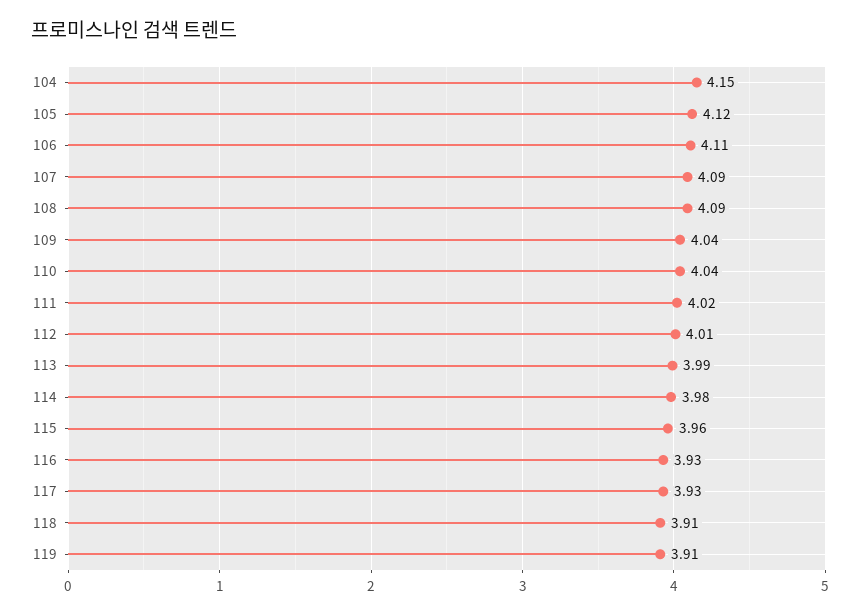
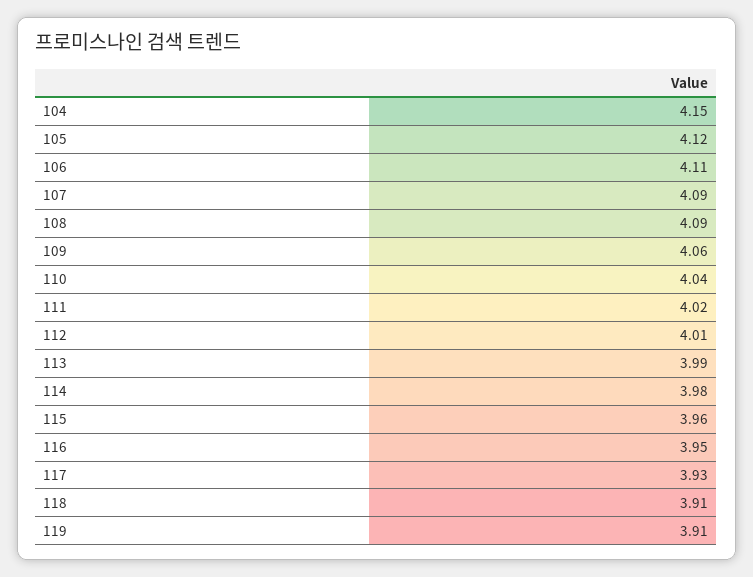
  {
    "104": 4.15,
    "105": 4.12,
    "106": 4.11,
    "107": 4.09,
    "108": 4.09,
-   "109": 4.04,
+   "109": 4.06,
    "110": 4.04,
    "111": 4.02,
    "112": 4.01,
    "113": 3.99,
    "114": 3.98,
    "115": 3.96,
-   "116": 3.93,
+   "116": 3.95,
    "117": 3.93,
    "118": 3.91,
    "119": 3.91
  }

